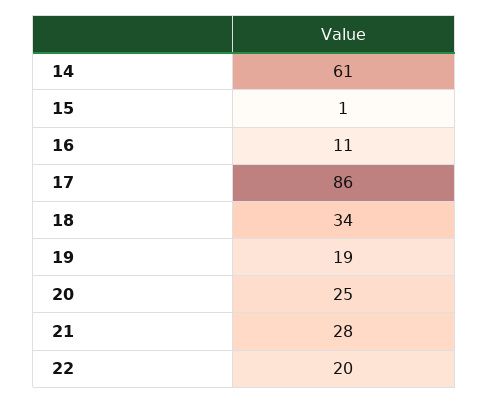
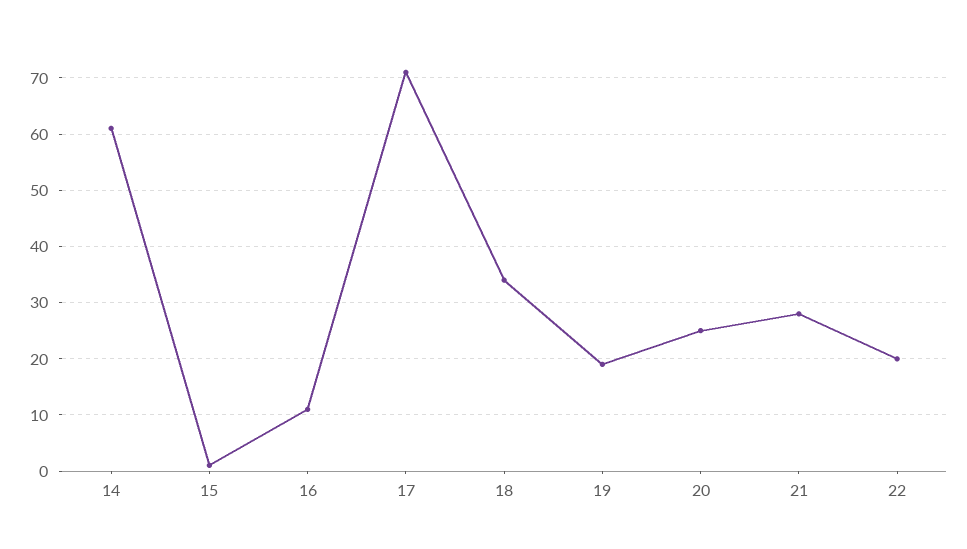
  {
    "14": 61,
    "15": 1,
    "16": 11,
-   "17": 86,
+   "17": 70,
    "18": 34,
    "19": 19,
    "20": 25,
    "21": 28,
    "22": 20
  }

